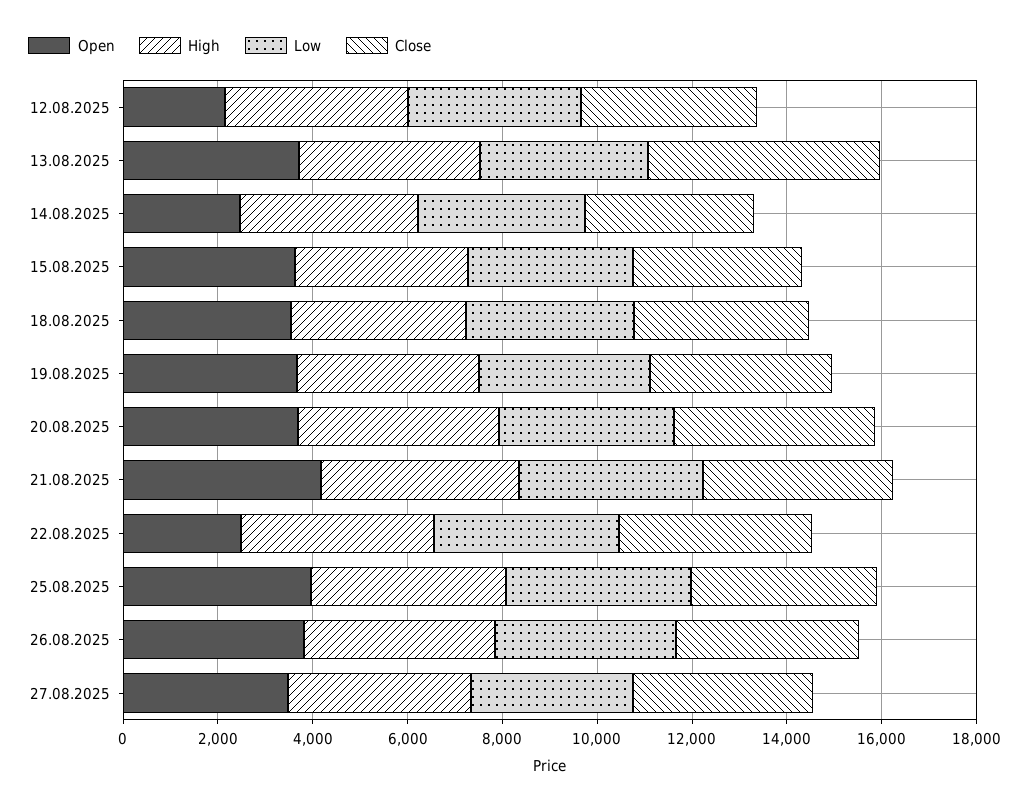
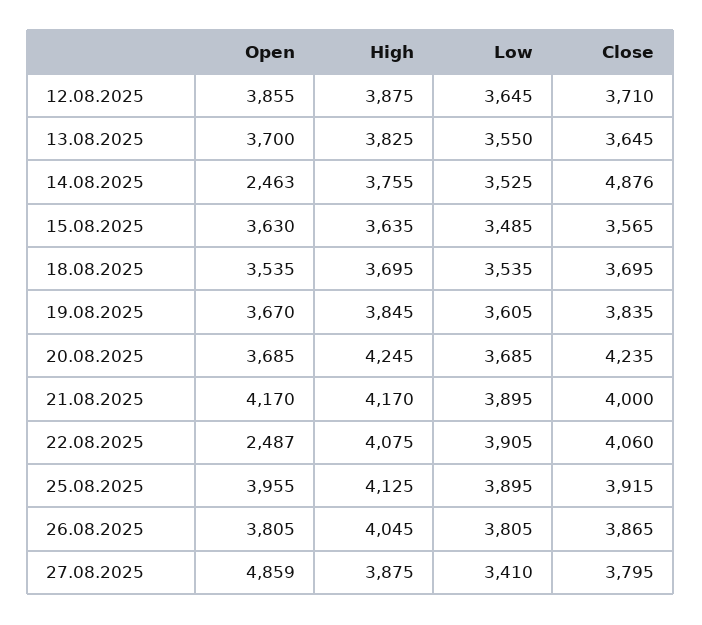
  {
    "Open": {
-     "12.08.2025": 2000,
+     "12.08.2025": 3855,
      "13.08.2025": 3700,
      "14.08.2025": 2463,
      "15.08.2025": 3630,
      "18.08.2025": 3535,
      "19.08.2025": 3670,
      "20.08.2025": 3685,
      "21.08.2025": 4170,
      "22.08.2025": 2487,
      "25.08.2025": 3955,
      "26.08.2025": 3805,
-     "27.08.2025": 3500
+     "27.08.2025": 4859
    },
    "High": {
      "12.08.2025": 3875,
      "13.08.2025": 3825,
      "14.08.2025": 3755,
      "15.08.2025": 3635,
      "18.08.2025": 3695,
      "19.08.2025": 3845,
      "20.08.2025": 4245,
      "21.08.2025": 4170,
      "22.08.2025": 4075,
      "25.08.2025": 4125,
      "26.08.2025": 4045,
      "27.08.2025": 3875
    },
    "Low": {
      "12.08.2025": 3645,
      "13.08.2025": 3550,
      "14.08.2025": 3525,
      "15.08.2025": 3485,
      "18.08.2025": 3535,
      "19.08.2025": 3605,
      "20.08.2025": 3685,
      "21.08.2025": 3895,
      "22.08.2025": 3905,
      "25.08.2025": 3895,
      "26.08.2025": 3805,
      "27.08.2025": 3410
    },
    "Close": {
      "12.08.2025": 3710,
-     "13.08.2025": 5000,
+     "13.08.2025": 3645,
-     "14.08.2025": 3500,
+     "14.08.2025": 4876,
      "15.08.2025": 3565,
      "18.08.2025": 3695,
      "19.08.2025": 3835,
      "20.08.2025": 4235,
      "21.08.2025": 4000,
      "22.08.2025": 4060,
      "25.08.2025": 3915,
      "26.08.2025": 3865,
      "27.08.2025": 3795
    }
  }

